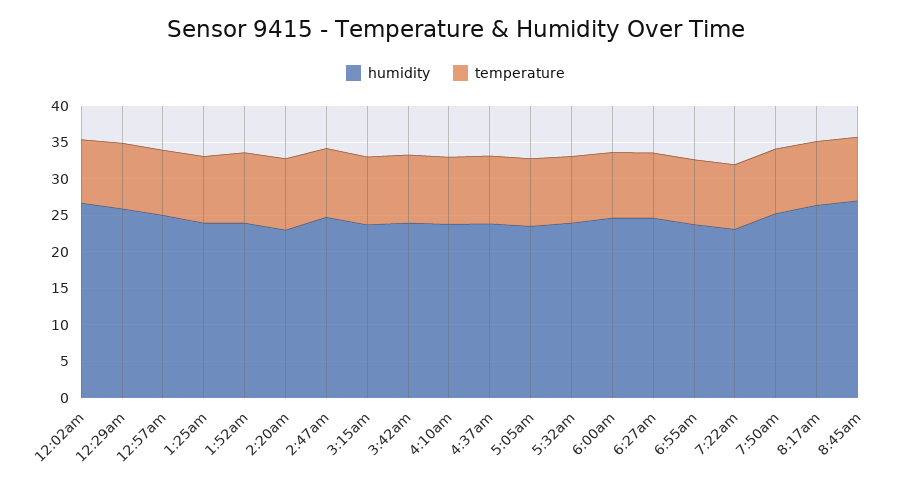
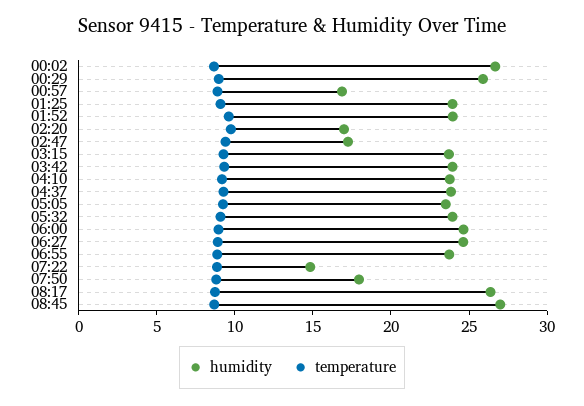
  {
    "humidity": {
      "12:02am": 27,
      "12:29am": 26,
-     "12:57am": 25,
+     "12:57am": 17,
      "1:25am": 24,
      "1:52am": 24,
-     "2:20am": 22.5,
+     "2:20am": 17,
-     "2:47am": 25,
+     "2:47am": 17,
      "3:15am": 24,
      "3:42am": 24,
      "4:10am": 24,
      "4:37am": 24,
      "5:05am": 24,
      "5:32am": 24,
      "6:00am": 25,
      "6:27am": 25,
      "6:55am": 24,
-     "7:22am": 22.5,
+     "7:22am": 15,
-     "7:50am": 25,
+     "7:50am": 18,
      "8:17am": 26,
      "8:45am": 27
    },
    "temperature": {
      "12:02am": 9,
      "12:29am": 9,
      "12:57am": 9,
      "1:25am": 9,
      "1:52am": 10,
      "2:20am": 10,
      "2:47am": 9,
      "3:15am": 9,
      "3:42am": 9,
      "4:10am": 9,
      "4:37am": 9,
      "5:05am": 9,
      "5:32am": 9,
      "6:00am": 9,
      "6:27am": 9,
      "6:55am": 9,
      "7:22am": 9,
      "7:50am": 9,
      "8:17am": 9,
      "8:45am": 9
    }
  }

